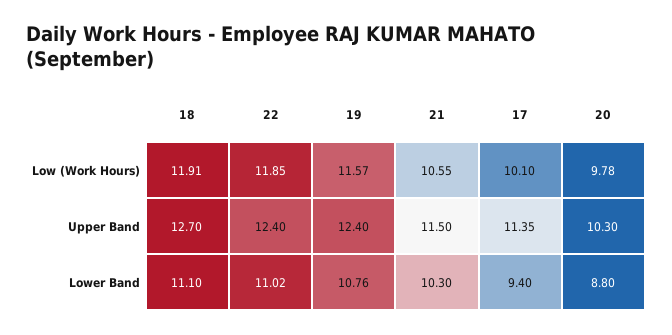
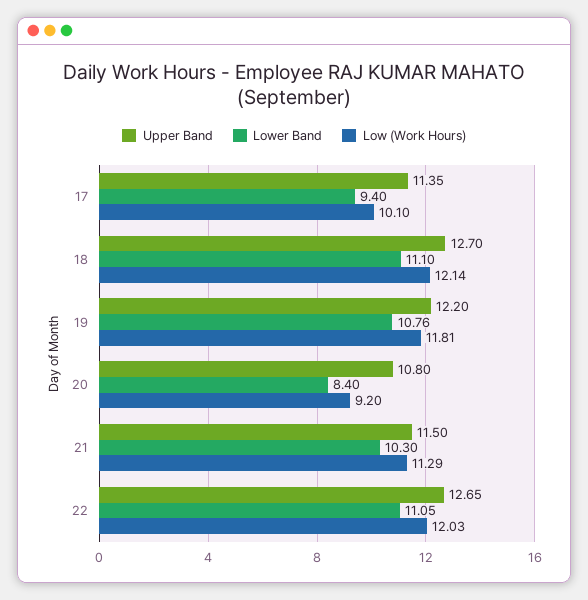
  {
    "Low (Work Hours)": {
-     "18": 11.91,
+     "18": 12.14,
-     "22": 11.85,
+     "22": 12.03,
-     "19": 11.57,
+     "19": 11.81,
-     "21": 10.55,
+     "21": 11.29,
      "17": 10.1,
-     "20": 9.78
+     "20": 9.2
    },
    "Upper Band": {
      "18": 12.7,
-     "22": 12.4,
+     "22": 12.65,
-     "19": 12.4,
+     "19": 12.2,
      "21": 11.5,
      "17": 11.35,
-     "20": 10.3
+     "20": 10.8
    },
    "Lower Band": {
      "18": 11.1,
-     "22": 11.02,
+     "22": 11.05,
      "19": 10.76,
      "21": 10.3,
      "17": 9.4,
-     "20": 8.8
+     "20": 8.4
    }
  }

